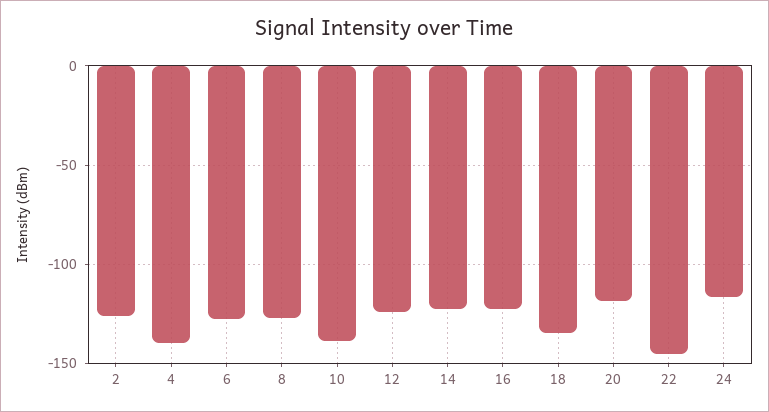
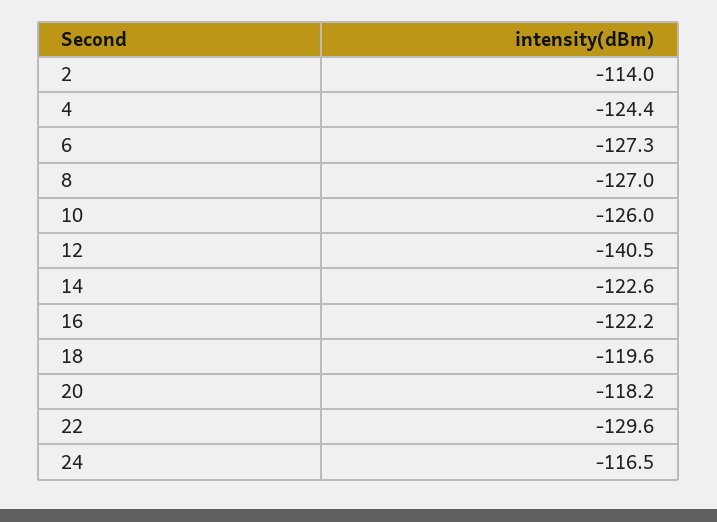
  {
-   "2": -125,
+   "2": -114,
-   "4": -140,
+   "4": -124.4,
    "6": -127.3,
    "8": -127,
-   "10": -140,
+   "10": -126,
-   "12": -125,
+   "12": -140.5,
    "14": -122.6,
    "16": -122.2,
-   "18": -135,
+   "18": -119.6,
    "20": -118.2,
-   "22": -145,
+   "22": -129.6,
    "24": -116.5
  }

